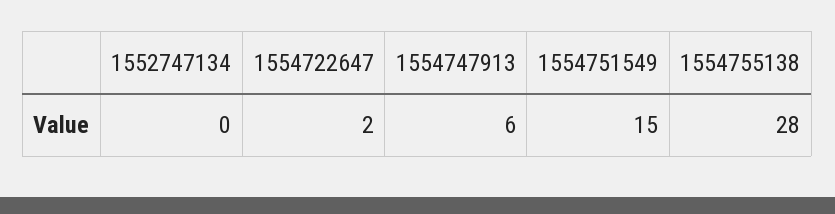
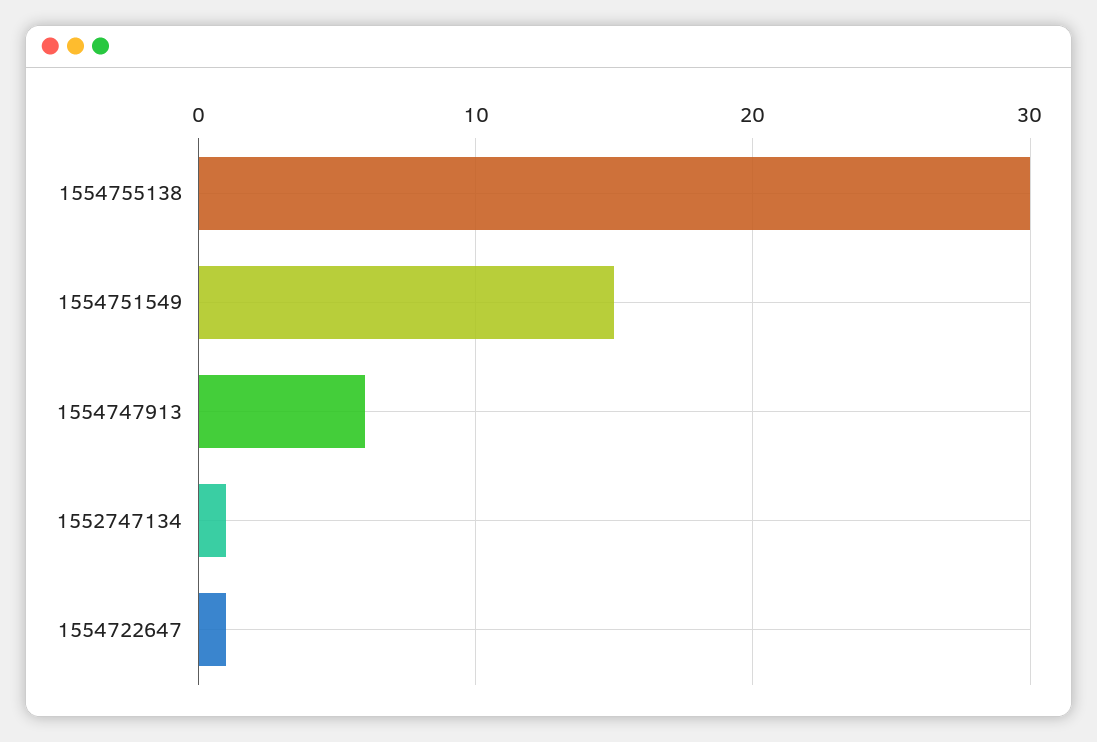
  {
-   "1552747134": 0,
+   "1552747134": 1,
-   "1554722647": 2,
+   "1554722647": 1,
    "1554747913": 6,
    "1554751549": 15,
-   "1554755138": 28
+   "1554755138": 30
  }

